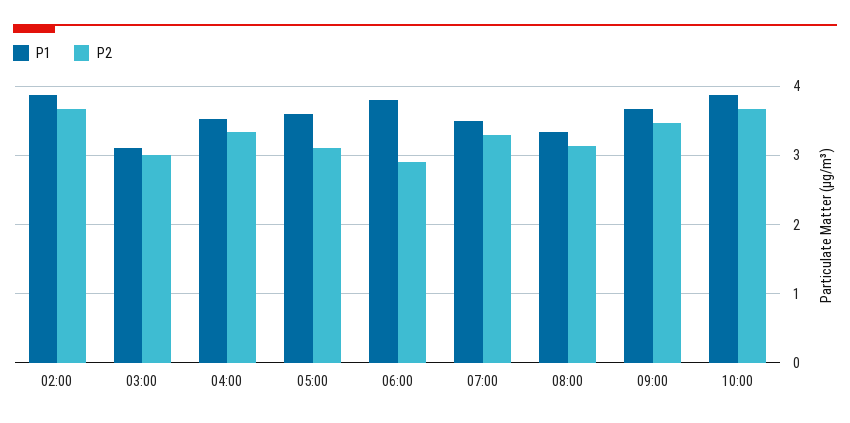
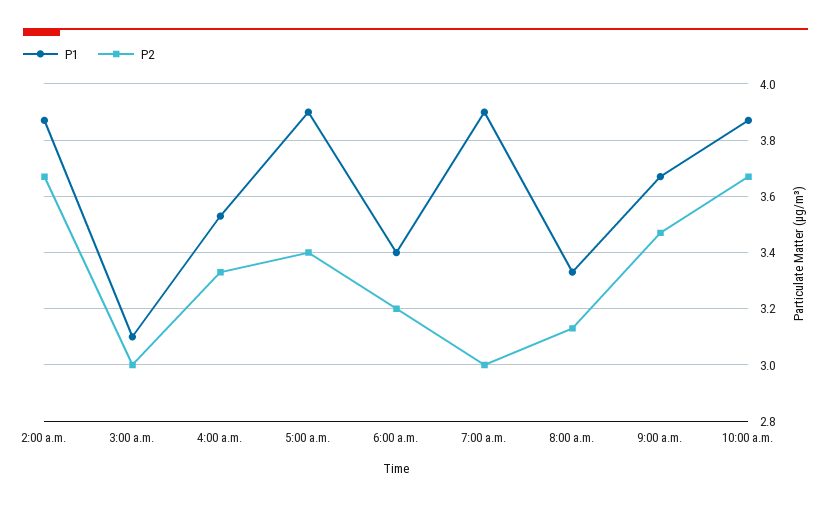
  {
    "P1": {
      "02:00": 3.85,
      "03:00": 3.1,
      "04:00": 3.55,
-     "05:00": 3.6,
+     "05:00": 3.9,
-     "06:00": 3.8,
+     "06:00": 3.4,
-     "07:00": 3.5,
+     "07:00": 3.9,
      "08:00": 3.35,
      "09:00": 3.65,
      "10:00": 3.85
    },
    "P2": {
      "02:00": 3.65,
      "03:00": 3,
      "04:00": 3.35,
-     "05:00": 3.1,
+     "05:00": 3.4,
-     "06:00": 2.9,
+     "06:00": 3.2,
-     "07:00": 3.3,
+     "07:00": 3,
      "08:00": 3.15,
      "09:00": 3.45,
      "10:00": 3.65
    }
  }

